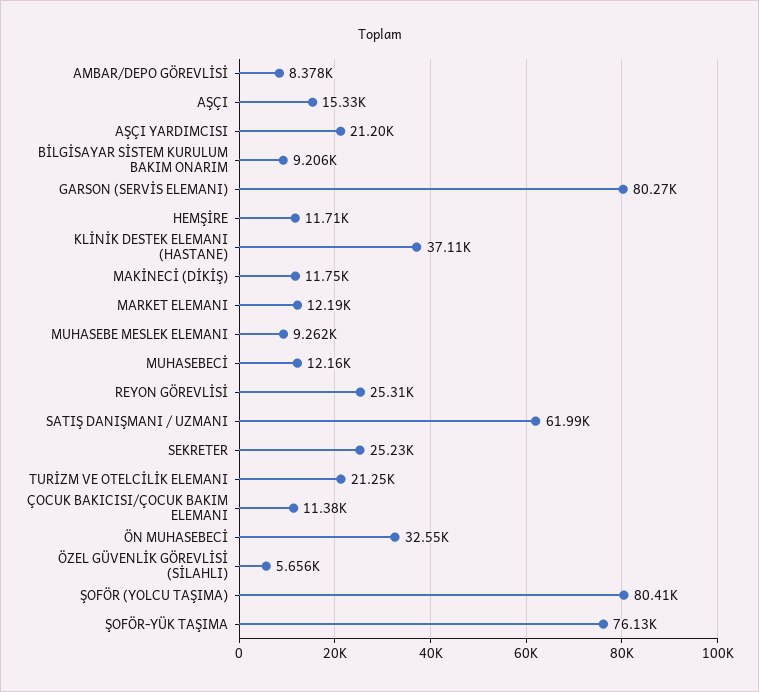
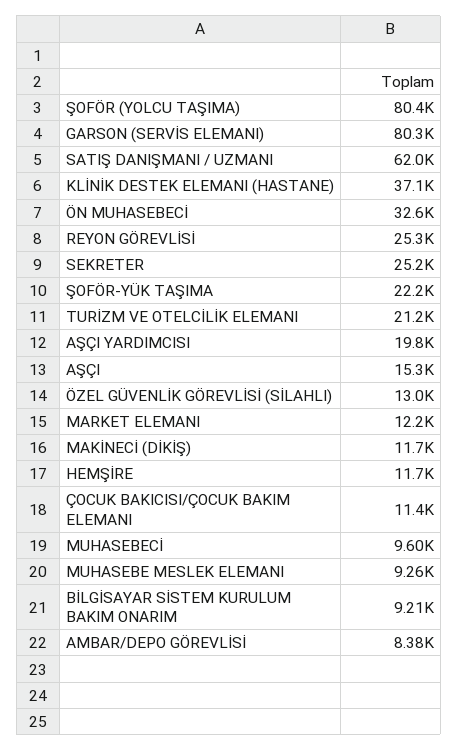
  {
    "AMBAR/DEPO GÖREVLİSİ": 8378,
    "AŞÇI": 15330,
-   "AŞÇI YARDIMCISI": 21200,
+   "AŞÇI YARDIMCISI": 19800,
    "BİLGİSAYAR SİSTEM KURULUM BAKIM ONARIM": 9206,
    "GARSON (SERVİS ELEMANI)": 80270,
    "HEMŞİRE": 11710,
    "KLİNİK DESTEK ELEMANI (HASTANE)": 37110,
    "MAKİNECİ (DİKİŞ)": 11750,
    "MARKET ELEMANI": 12190,
    "MUHASEBE MESLEK ELEMANI": 9262,
-   "MUHASEBECİ": 12160,
+   "MUHASEBECİ": 9600,
    "REYON GÖREVLİSİ": 25310,
    "SATIŞ DANIŞMANI / UZMANI": 61990,
    "SEKRETER": 25230,
    "TURİZM VE OTELCİLİK ELEMANI": 21250,
    "ÇOCUK BAKICISI/ÇOCUK BAKIM ELEMANI": 11380,
    "ÖN MUHASEBECİ": 32550,
-   "ÖZEL GÜVENLİK GÖREVLİSİ (SİLAHLI)": 5656,
+   "ÖZEL GÜVENLİK GÖREVLİSİ (SİLAHLI)": 13000,
    "ŞOFÖR (YOLCU TAŞIMA)": 80410,
-   "ŞOFÖR-YÜK TAŞIMA": 76130
+   "ŞOFÖR-YÜK TAŞIMA": 22200
  }

